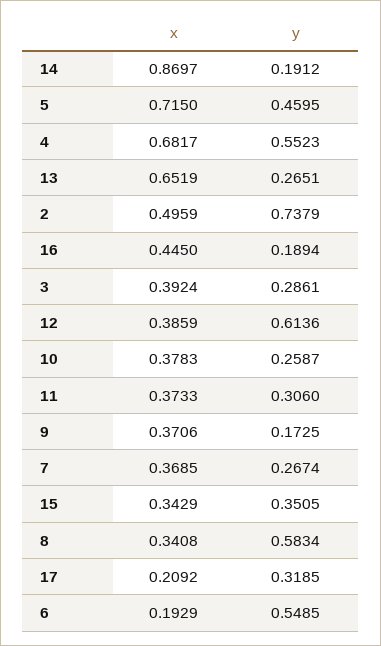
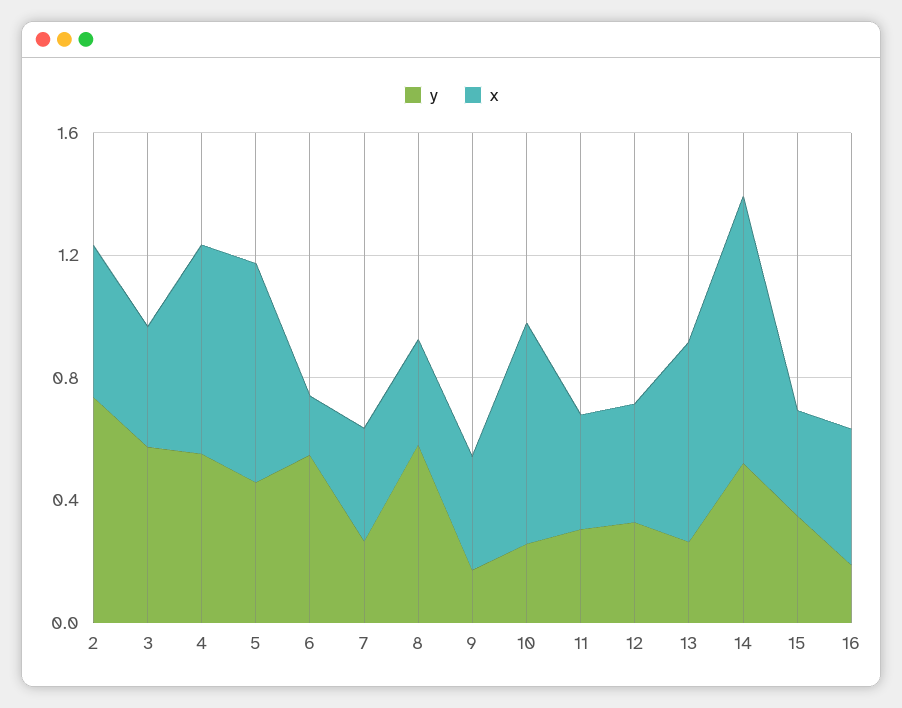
  {
    "x": {
      "14": 0.8697,
      "5": 0.715,
      "4": 0.6817,
      "13": 0.6519,
      "2": 0.4959,
      "16": 0.445,
      "3": 0.3924,
      "12": 0.3859,
-     "10": 0.3783,
+     "10": 0.7,
      "11": 0.3733,
      "9": 0.3706,
      "7": 0.3685,
      "15": 0.3429,
      "8": 0.3408,
-     "17": 0.2092,
      "6": 0.1929
    },
    "y": {
-     "14": 0.1912,
+     "14": 0.5,
      "5": 0.4595,
      "4": 0.5523,
      "13": 0.2651,
      "2": 0.7379,
      "16": 0.1894,
-     "3": 0.2861,
+     "3": 0.6,
-     "12": 0.6136,
+     "12": 0.3,
      "10": 0.2587,
      "11": 0.306,
      "9": 0.1725,
      "7": 0.2674,
      "15": 0.3505,
      "8": 0.5834,
-     "17": 0.3185,
      "6": 0.5485
    }
  }

